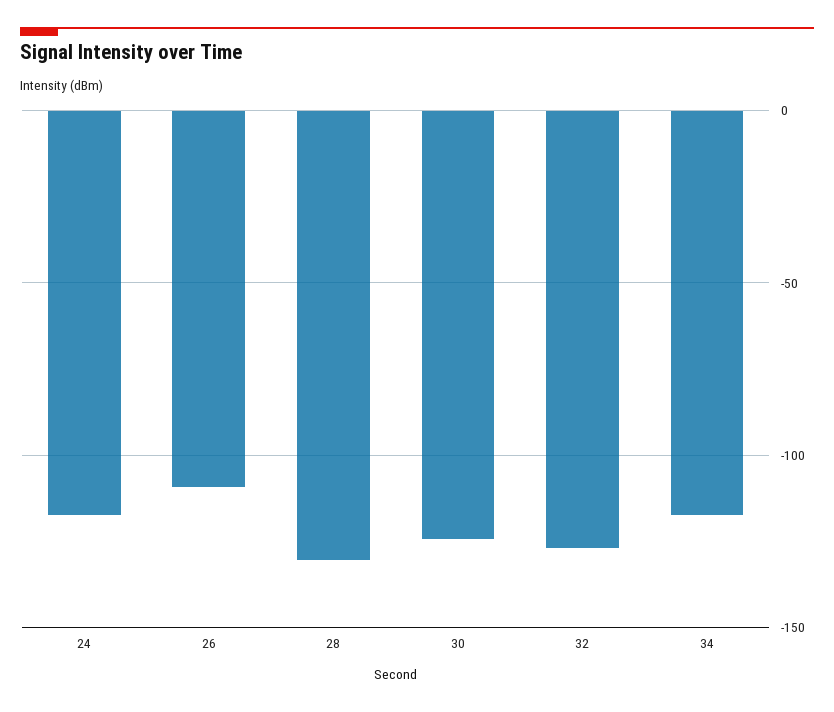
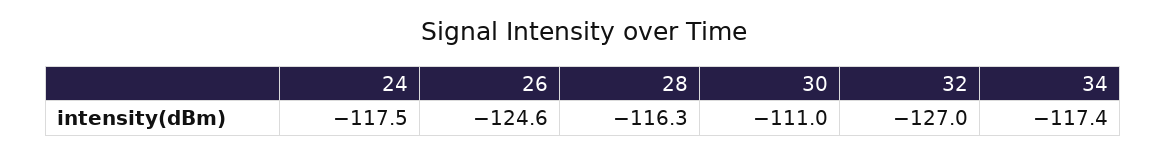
  {
    "24": -117.5,
-   "26": -110,
+   "26": -124.6,
-   "28": -130,
+   "28": -116.3,
-   "30": -125,
+   "30": -111,
    "32": -127,
    "34": -117.4
  }

